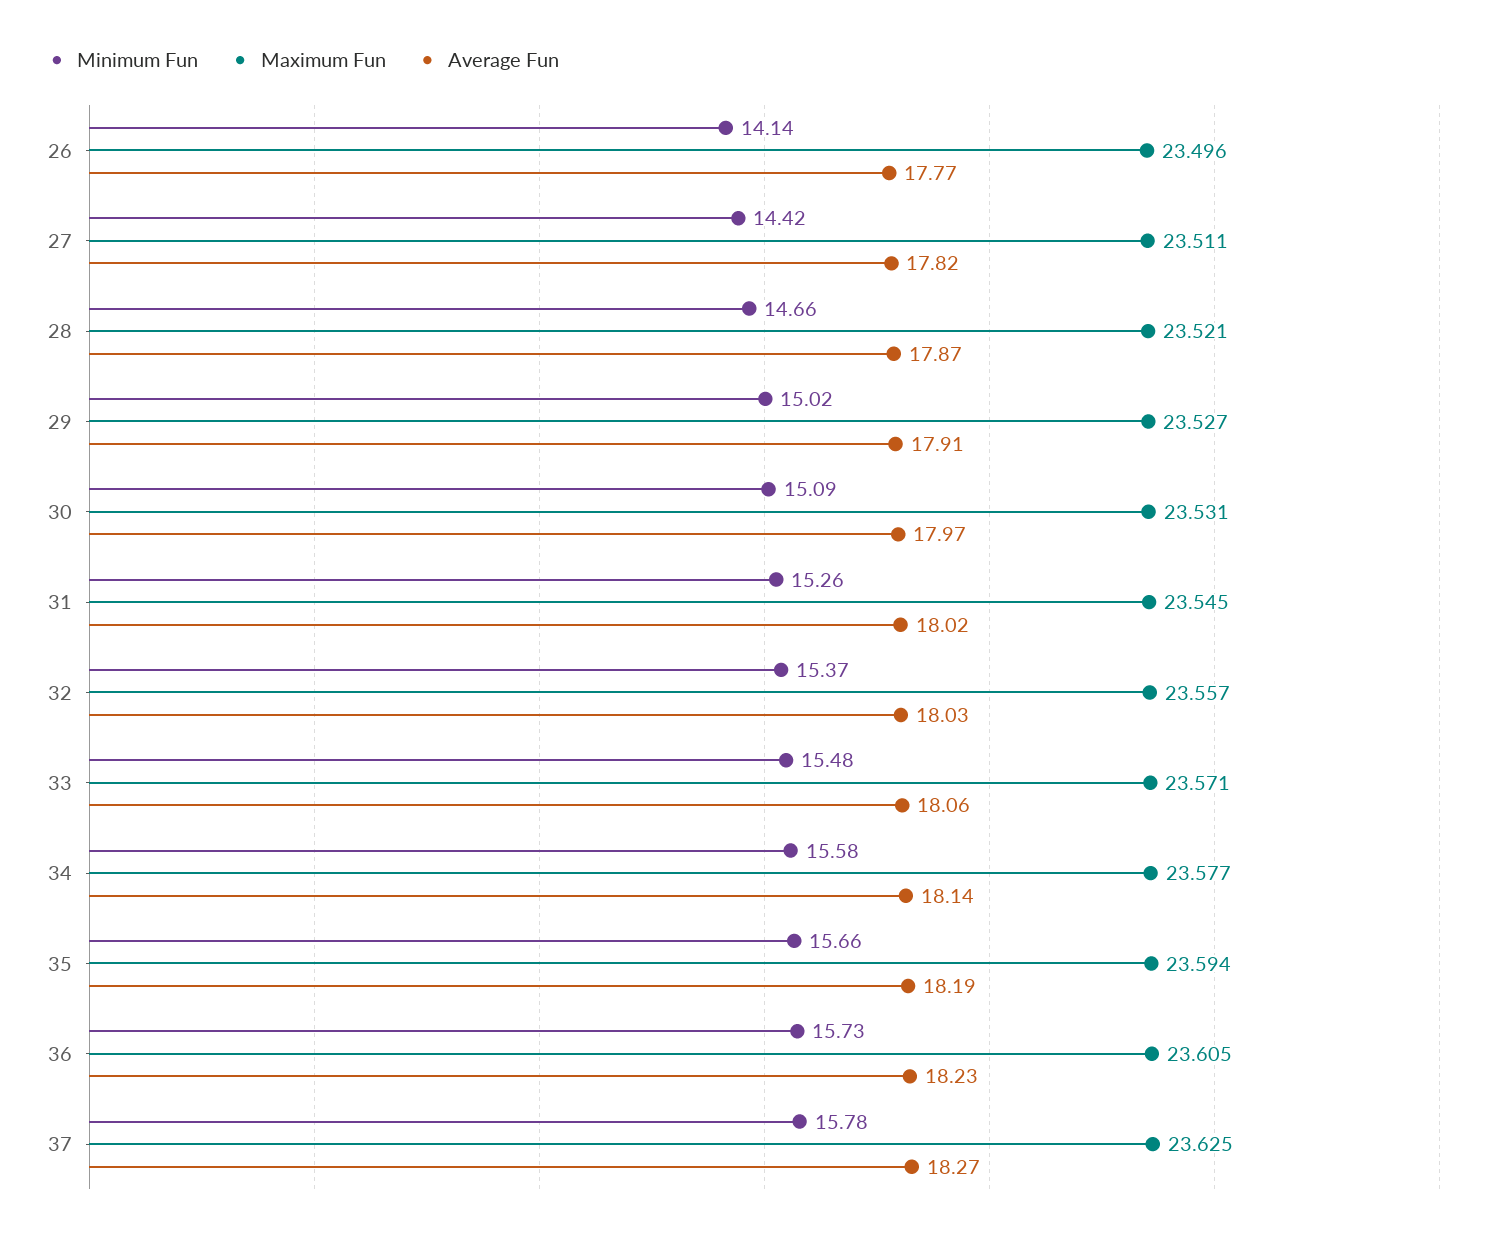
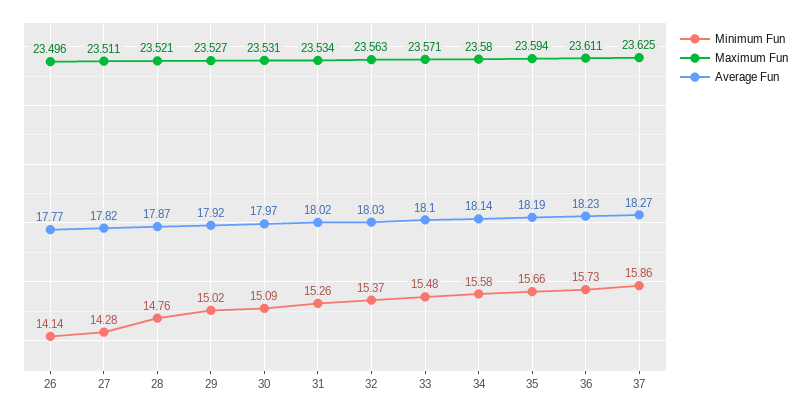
  {
    "Minimum Fun": {
      "26": 14.14,
-     "27": 14.42,
+     "27": 14.28,
-     "28": 14.66,
+     "28": 14.76,
      "29": 15.02,
      "30": 15.09,
      "31": 15.26,
      "32": 15.37,
      "33": 15.48,
      "34": 15.58,
      "35": 15.66,
      "36": 15.73,
-     "37": 15.78
+     "37": 15.86
    },
    "Maximum Fun": {
      "26": 23.496,
      "27": 23.511,
      "28": 23.521,
      "29": 23.527,
      "30": 23.531,
-     "31": 23.545,
+     "31": 23.534,
-     "32": 23.557,
+     "32": 23.563,
      "33": 23.571,
-     "34": 23.577,
+     "34": 23.58,
      "35": 23.594,
-     "36": 23.605,
+     "36": 23.611,
      "37": 23.625
    },
    "Average Fun": {
      "26": 17.77,
      "27": 17.82,
      "28": 17.87,
-     "29": 17.91,
+     "29": 17.92,
      "30": 17.97,
      "31": 18.02,
      "32": 18.03,
-     "33": 18.06,
+     "33": 18.1,
      "34": 18.14,
      "35": 18.19,
      "36": 18.23,
      "37": 18.27
    }
  }

